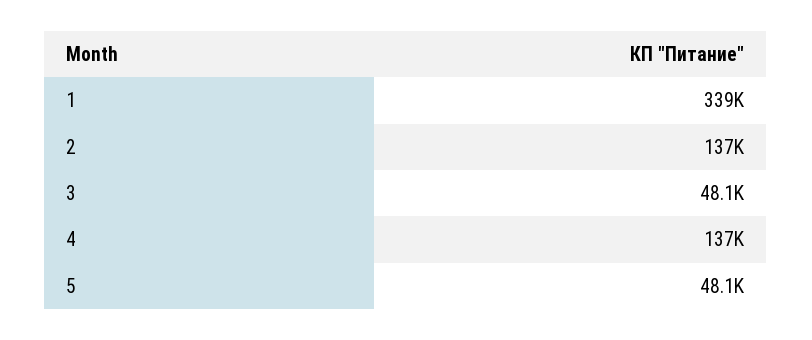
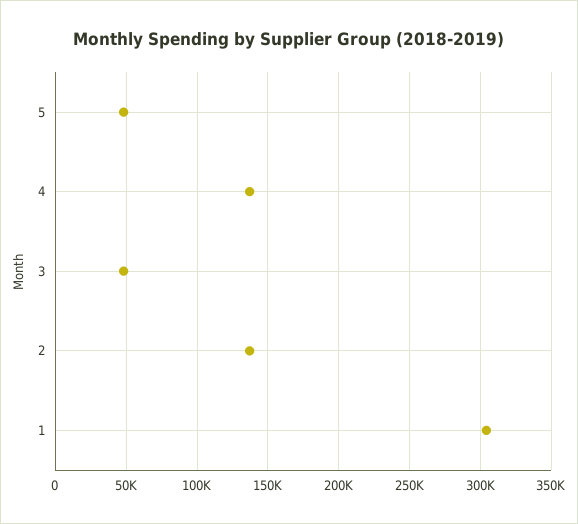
  {
-   "1": 339000,
+   "1": 305000,
    "2": 137000,
    "3": 48100,
    "4": 137000,
    "5": 48100
  }

